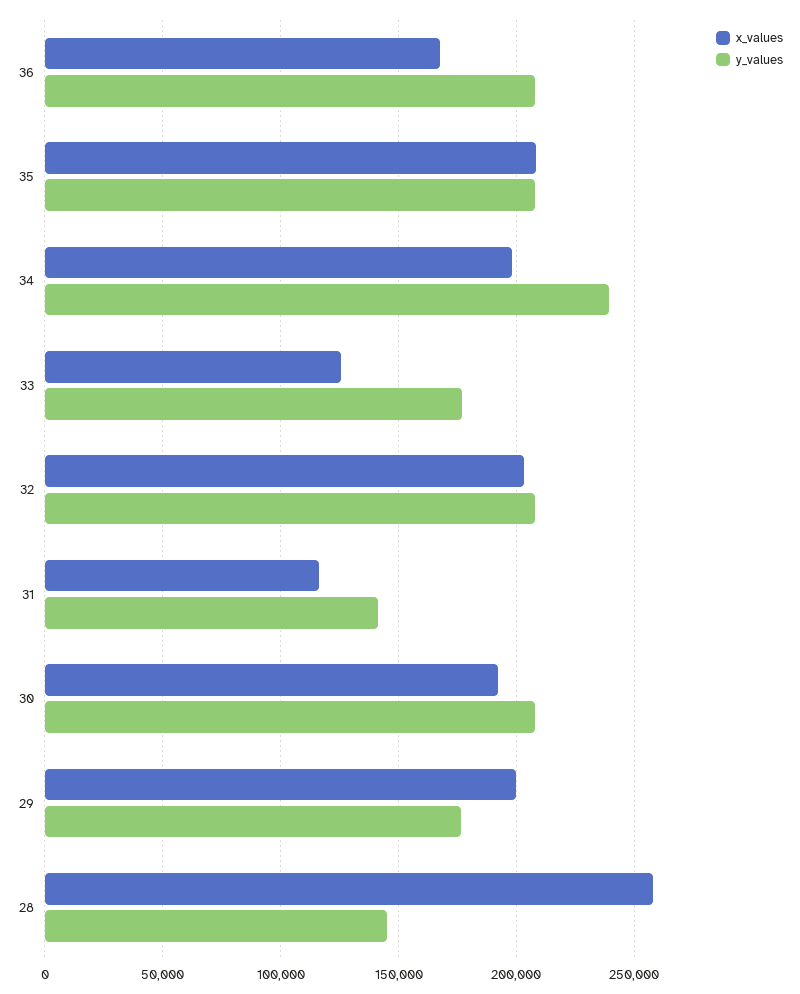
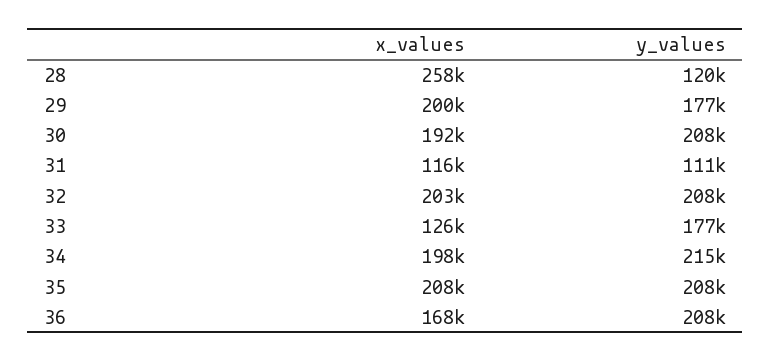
  {
    "x_values": {
      "36": 168000,
      "35": 208000,
      "34": 198000,
      "33": 126000,
      "32": 203000,
      "31": 116000,
      "30": 192000,
      "29": 200000,
      "28": 258000
    },
    "y_values": {
      "36": 208000,
      "35": 208000,
-     "34": 240000,
+     "34": 215000,
      "33": 177000,
      "32": 208000,
-     "31": 140000,
+     "31": 111000,
      "30": 208000,
      "29": 177000,
-     "28": 145000
+     "28": 120000
    }
  }

